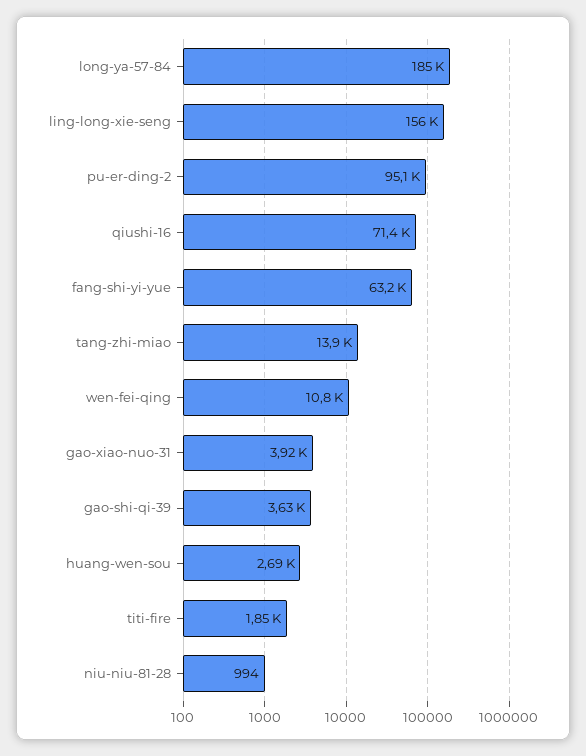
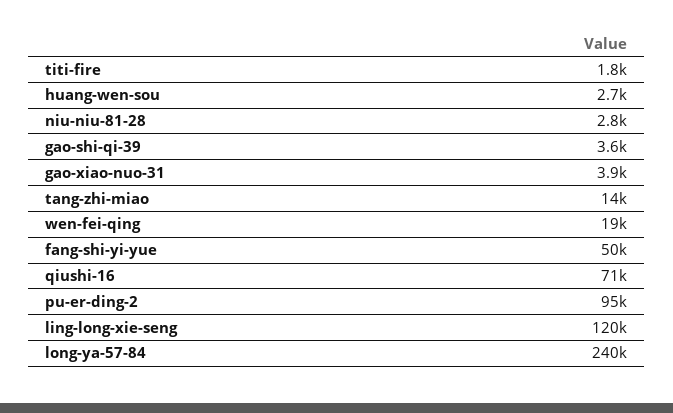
  {
-   "long-ya-57-84": 185000,
+   "long-ya-57-84": 240000,
-   "ling-long-xie-seng": 156000,
+   "ling-long-xie-seng": 120000,
    "pu-er-ding-2": 95100,
    "qiushi-16": 71400,
-   "fang-shi-yi-yue": 63200,
+   "fang-shi-yi-yue": 50000,
    "tang-zhi-miao": 13900,
-   "wen-fei-qing": 10800,
+   "wen-fei-qing": 19000,
    "gao-xiao-nuo-31": 3920,
    "gao-shi-qi-39": 3630,
    "huang-wen-sou": 2690,
    "titi-fire": 1850,
-   "niu-niu-81-28": 994
+   "niu-niu-81-28": 2800
  }

